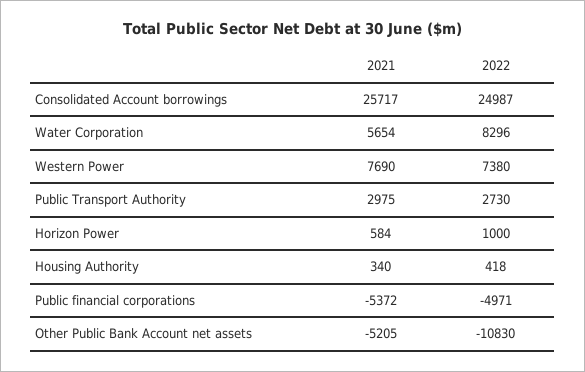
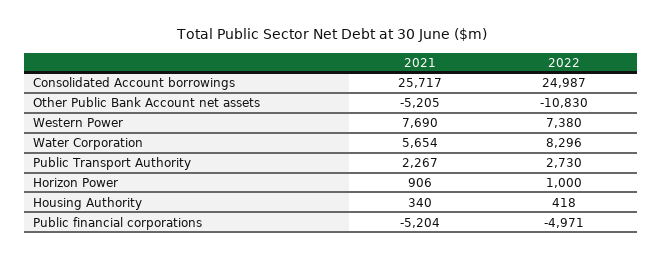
  {
    "2021": {
      "Consolidated Account borrowings": 25717,
      "Water Corporation": 5654,
      "Western Power": 7690,
-     "Public Transport Authority": 2975,
+     "Public Transport Authority": 2267,
-     "Horizon Power": 584,
+     "Horizon Power": 906,
      "Housing Authority": 340,
-     "Public financial corporations": -5372,
+     "Public financial corporations": -5204,
      "Other Public Bank Account net assets": -5205
    },
    "2022": {
      "Consolidated Account borrowings": 24987,
      "Water Corporation": 8296,
      "Western Power": 7380,
      "Public Transport Authority": 2730,
      "Horizon Power": 1000,
      "Housing Authority": 418,
      "Public financial corporations": -4971,
      "Other Public Bank Account net assets": -10830
    }
  }

